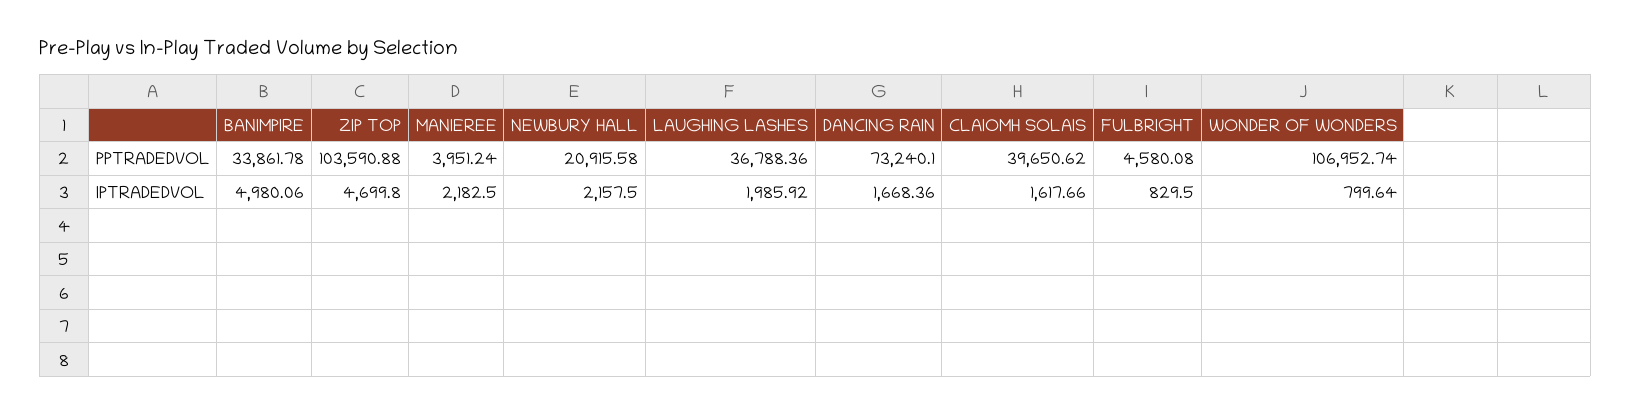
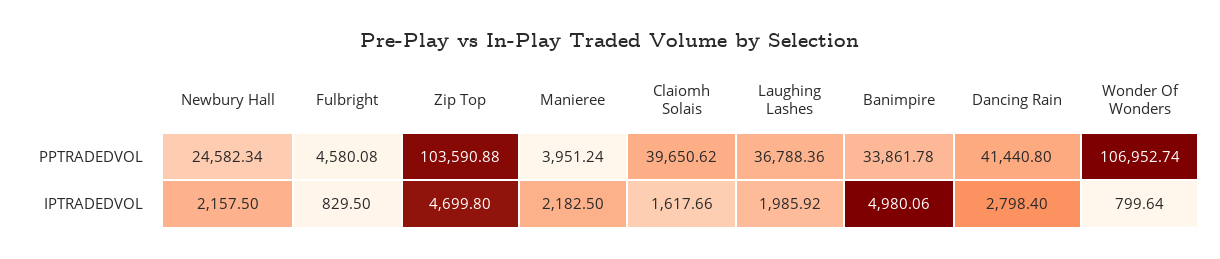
  {
    "BANIMPIRE": {
      "PPTRADEDVOL": 33861.78,
      "IPTRADEDVOL": 4980.06
    },
    "ZIP TOP": {
      "PPTRADEDVOL": 103590.88,
      "IPTRADEDVOL": 4699.8
    },
    "MANIEREE": {
      "PPTRADEDVOL": 3951.24,
      "IPTRADEDVOL": 2182.5
    },
    "NEWBURY HALL": {
-     "PPTRADEDVOL": 20915.58,
+     "PPTRADEDVOL": 24582.34,
      "IPTRADEDVOL": 2157.5
    },
    "LAUGHING LASHES": {
      "PPTRADEDVOL": 36788.36,
      "IPTRADEDVOL": 1985.92
    },
    "DANCING RAIN": {
-     "PPTRADEDVOL": 73240.1,
+     "PPTRADEDVOL": 41440.8,
-     "IPTRADEDVOL": 1668.36
+     "IPTRADEDVOL": 2798.4
    },
    "CLAIOMH SOLAIS": {
      "PPTRADEDVOL": 39650.62,
      "IPTRADEDVOL": 1617.66
    },
    "FULBRIGHT": {
      "PPTRADEDVOL": 4580.08,
      "IPTRADEDVOL": 829.5
    },
    "WONDER OF WONDERS": {
      "PPTRADEDVOL": 106952.74,
      "IPTRADEDVOL": 799.64
    }
  }

